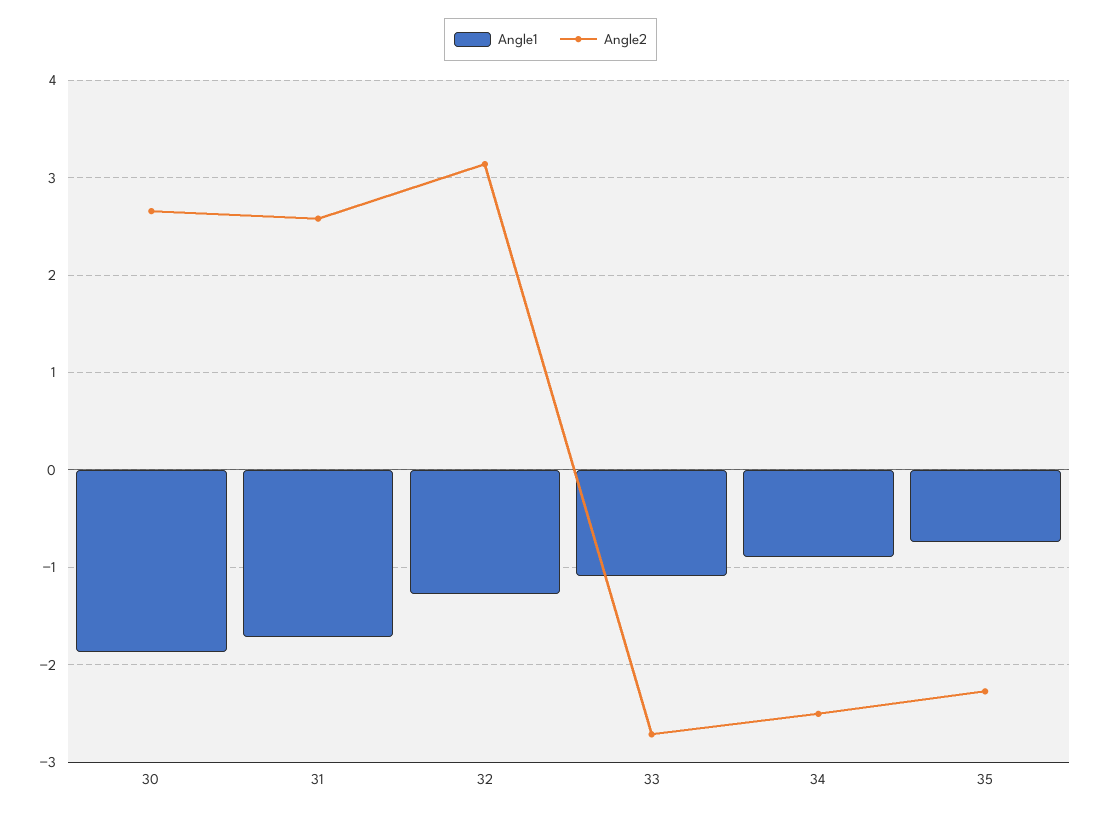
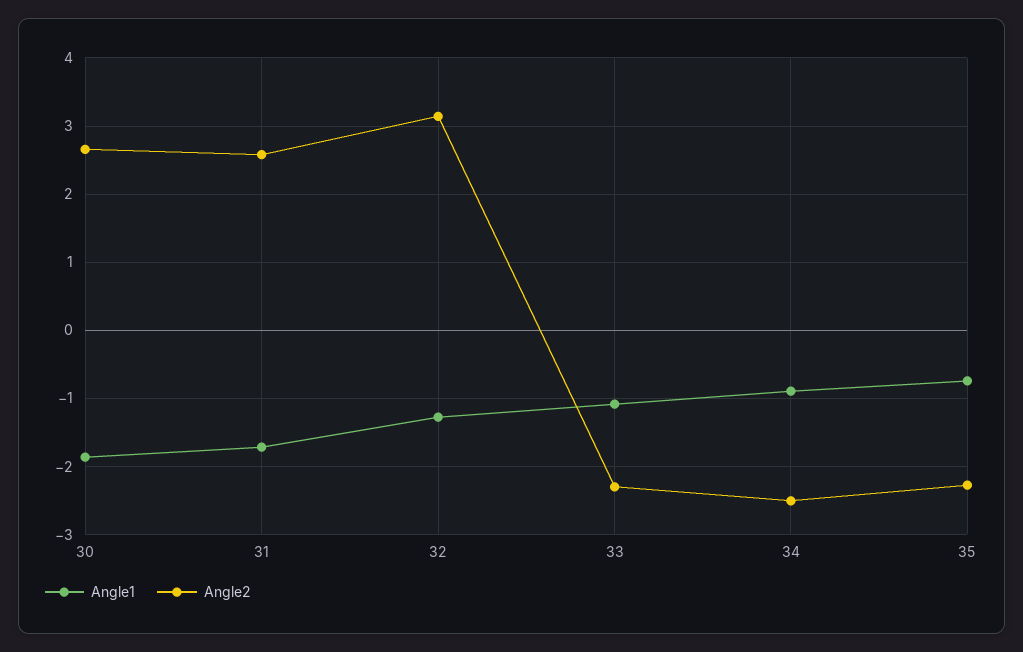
  {
    "Angle1": {
      "30": -1.9,
      "31": -1.7,
      "32": -1.3,
      "33": -1.1,
      "34": -0.9,
      "35": -0.7
    },
    "Angle2": {
      "30": 2.7,
      "31": 2.6,
      "32": 3.1,
-     "33": -2.7,
+     "33": -2.3,
      "34": -2.5,
      "35": -2.3
    }
  }

